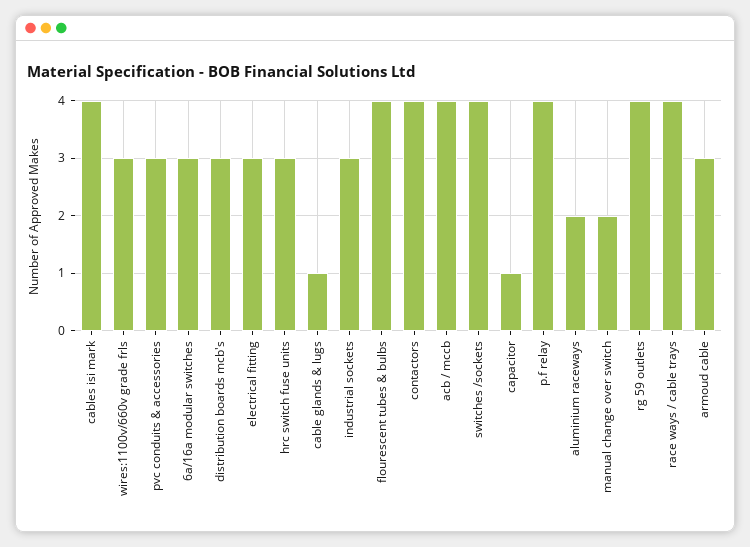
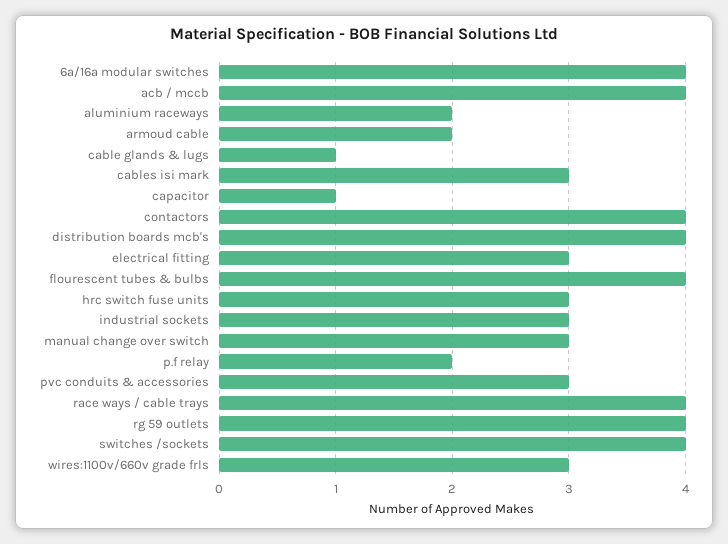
  {
-   "cables isi mark": 4,
+   "cables isi mark": 3,
    "wires:1100v/660v grade frls": 3,
    "pvc conduits & accessories": 3,
-   "6a/16a modular switches": 3,
+   "6a/16a modular switches": 4,
-   "distribution boards mcb's": 3,
+   "distribution boards mcb's": 4,
    "electrical fitting": 3,
    "hrc switch fuse units": 3,
    "cable glands & lugs": 1,
    "industrial sockets": 3,
    "flourescent tubes & bulbs": 4,
    "contactors": 4,
    "acb / mccb": 4,
    "switches /sockets": 4,
    "capacitor": 1,
-   "p.f relay": 4,
+   "p.f relay": 2,
    "aluminium raceways": 2,
-   "manual change over switch": 2,
+   "manual change over switch": 3,
    "rg 59 outlets": 4,
    "race ways / cable trays": 4,
-   "armoud cable": 3
+   "armoud cable": 2
  }

